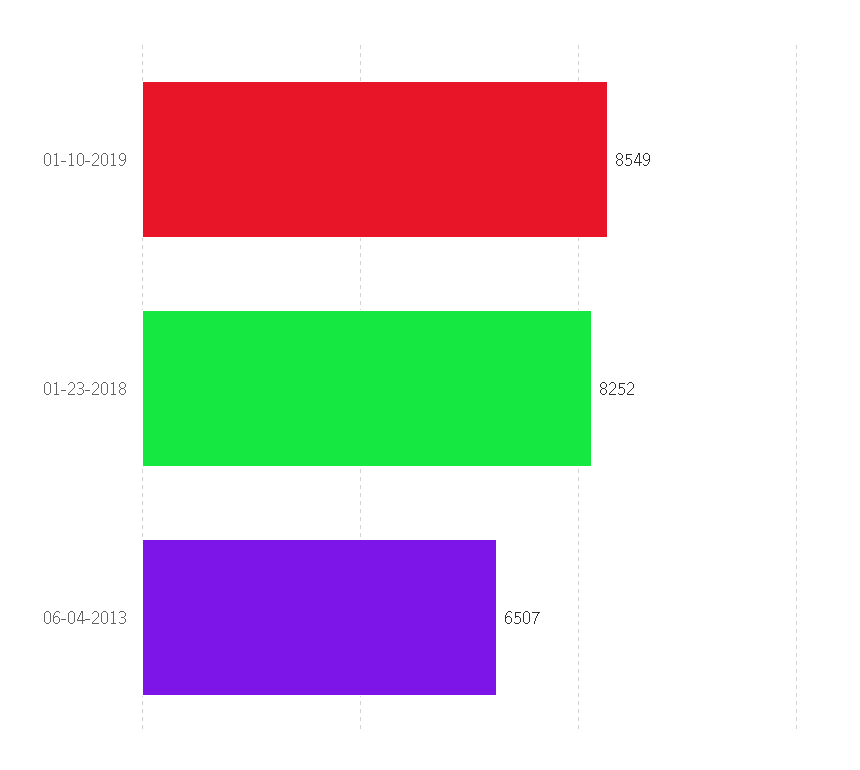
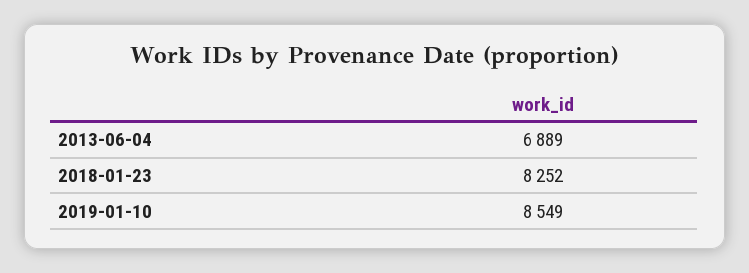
  {
    "01-10-2019": 8549,
    "01-23-2018": 8252,
-   "06-04-2013": 6507
+   "06-04-2013": 6889
  }

